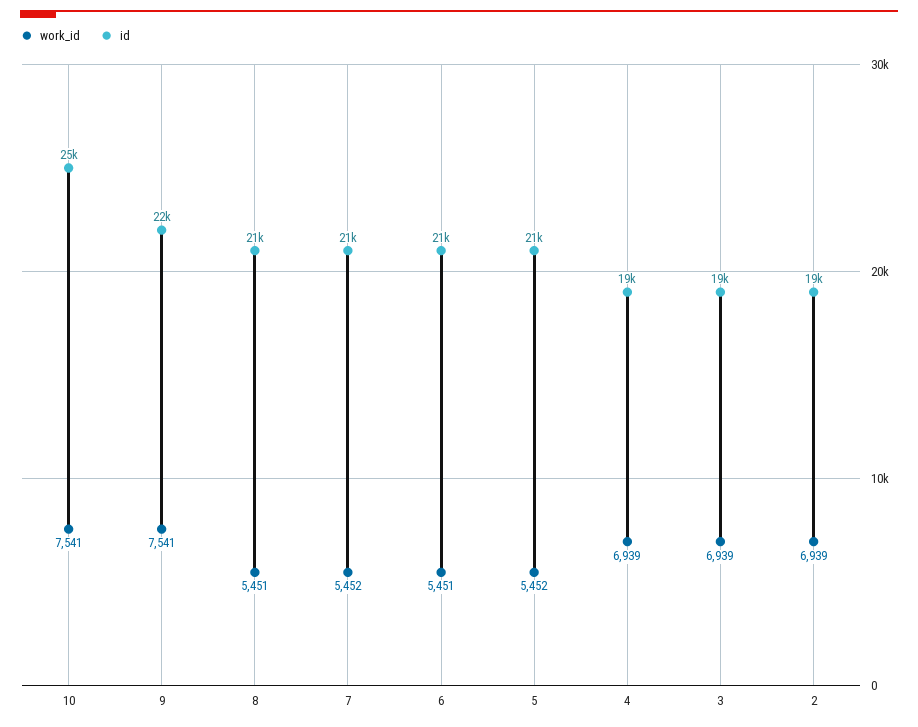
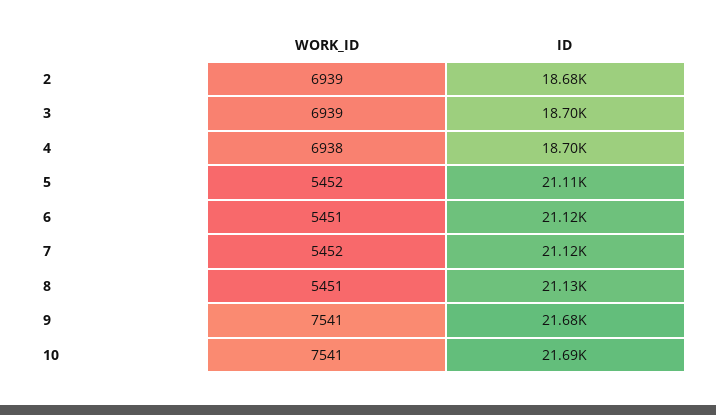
  {
    "work_id": {
      "10": 7541,
      "9": 7541,
      "8": 5451,
      "7": 5452,
      "6": 5451,
      "5": 5452,
-     "4": 6939,
+     "4": 6938,
      "3": 6939,
      "2": 6939
    },
    "id": {
-     "10": 25000,
+     "10": 21690,
      "9": 21680,
      "8": 21130,
      "7": 21120,
      "6": 21120,
      "5": 21110,
      "4": 18700,
      "3": 18700,
      "2": 18680
    }
  }

